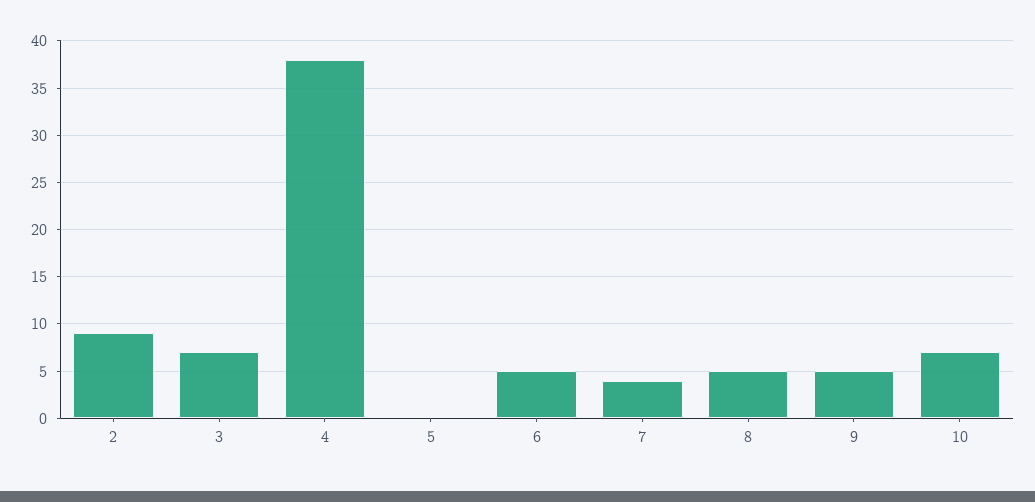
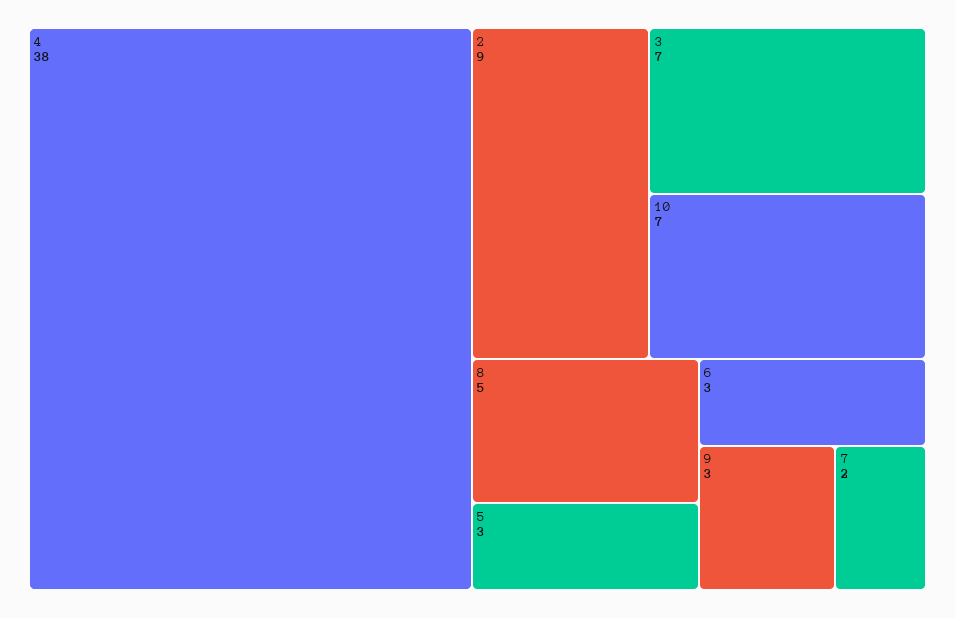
  {
    "2": 9,
    "3": 7,
    "4": 38,
-   "5": 0,
+   "5": 3,
-   "6": 5,
+   "6": 3,
-   "7": 4,
+   "7": 2,
    "8": 5,
-   "9": 5,
+   "9": 3,
    "10": 7
  }

